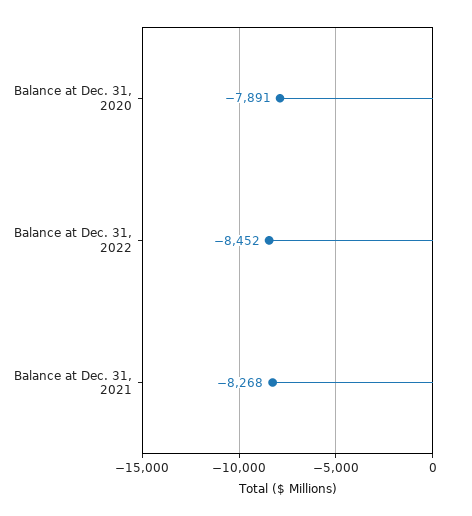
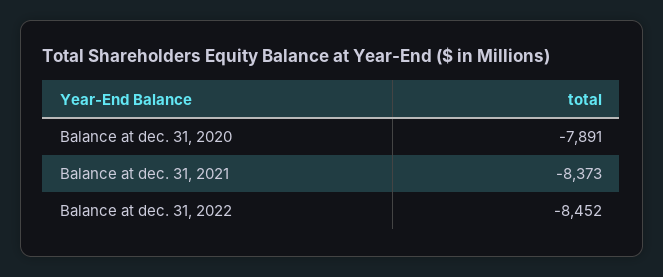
  {
    "Balance at Dec. 31, 2020": -7891,
    "Balance at Dec. 31, 2022": -8452,
-   "Balance at Dec. 31, 2021": -8268
+   "Balance at Dec. 31, 2021": -8373
  }

